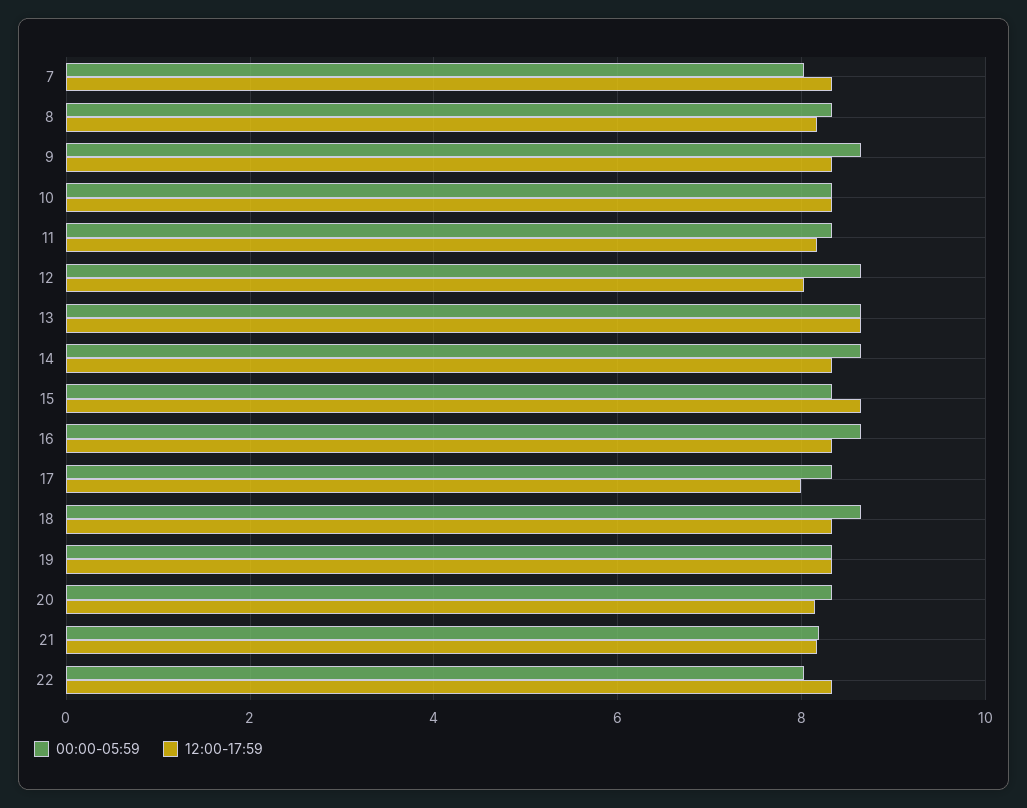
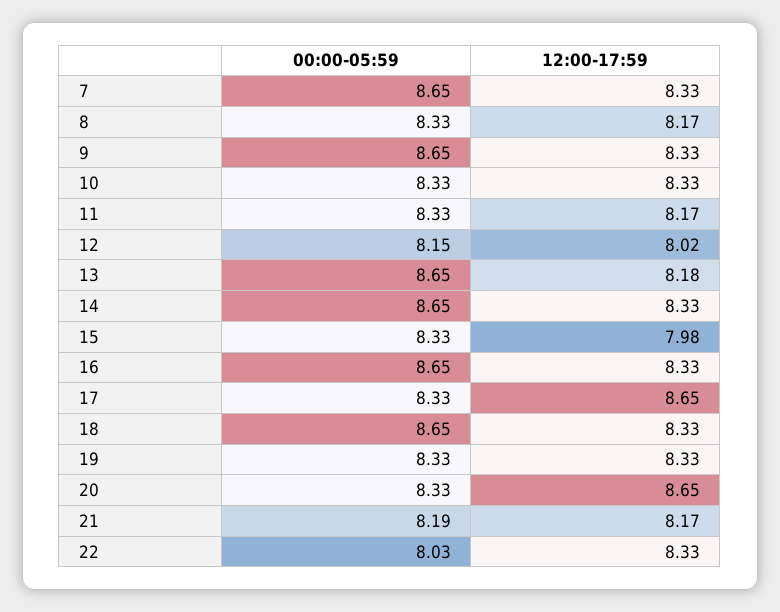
  {
    "00:00-05:59": {
-     "7": 8,
+     "7": 8.65,
      "8": 8.33,
      "9": 8.65,
      "10": 8.33,
      "11": 8.33,
-     "12": 8.6,
+     "12": 8.15,
      "13": 8.65,
      "14": 8.65,
      "15": 8.33,
      "16": 8.65,
      "17": 8.33,
      "18": 8.65,
      "19": 8.33,
      "20": 8.33,
      "21": 8.19,
      "22": 8.03
    },
    "12:00-17:59": {
      "7": 8.33,
      "8": 8.17,
      "9": 8.33,
      "10": 8.33,
      "11": 8.17,
      "12": 8.02,
-     "13": 8.6,
+     "13": 8.18,
      "14": 8.33,
-     "15": 8.6,
+     "15": 7.98,
      "16": 8.33,
-     "17": 8,
+     "17": 8.65,
      "18": 8.33,
      "19": 8.33,
-     "20": 8.2,
+     "20": 8.65,
      "21": 8.17,
      "22": 8.33
    }
  }

